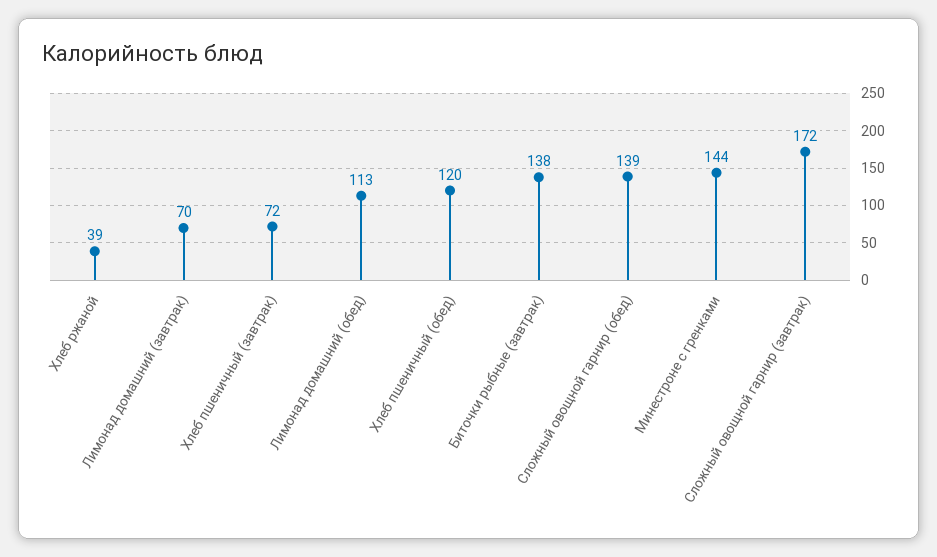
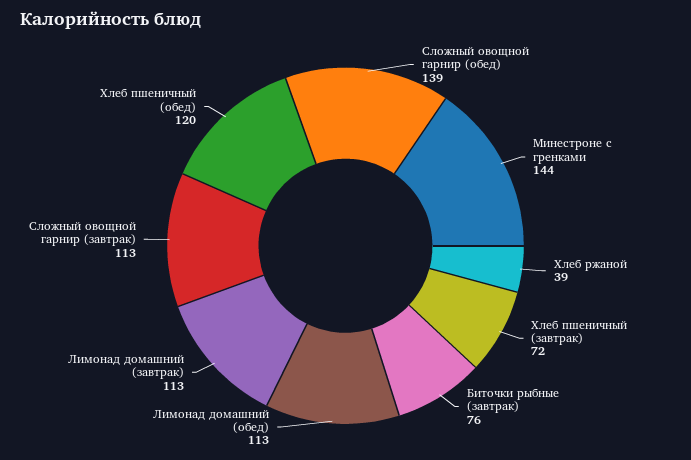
  {
    "Хлеб ржаной": 39,
-   "Лимонад домашний (завтрак)": 70,
+   "Лимонад домашний (завтрак)": 113,
    "Хлеб пшеничный (завтрак)": 72,
    "Лимонад домашний (обед)": 113,
    "Хлеб пшеничный (обед)": 120,
-   "Биточки рыбные (завтрак)": 138,
+   "Биточки рыбные (завтрак)": 76,
    "Сложный овощной гарнир (обед)": 139,
    "Минестроне с гренками": 144,
-   "Сложный овощной гарнир (завтрак)": 172
+   "Сложный овощной гарнир (завтрак)": 113
  }

